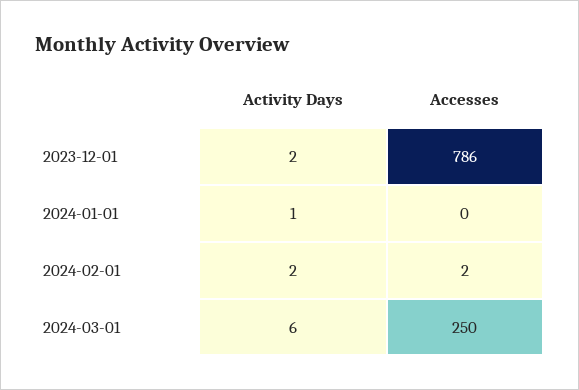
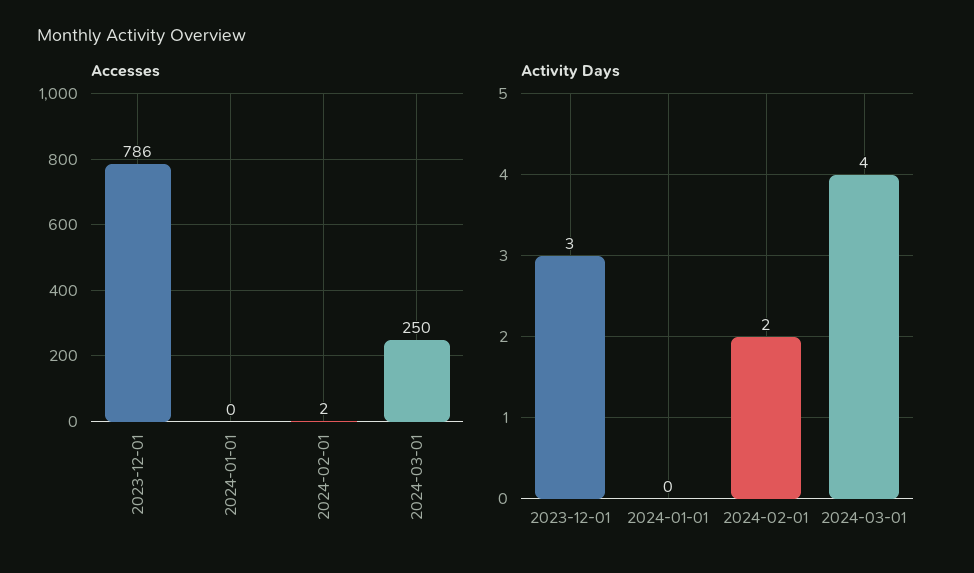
  {
    "Activity Days": {
-     "2023-12-01": 2,
+     "2023-12-01": 3,
-     "2024-01-01": 1,
+     "2024-01-01": 0,
      "2024-02-01": 2,
-     "2024-03-01": 6
+     "2024-03-01": 4
    },
    "Accesses": {
      "2023-12-01": 786,
      "2024-01-01": 0,
      "2024-02-01": 2,
      "2024-03-01": 250
    }
  }

